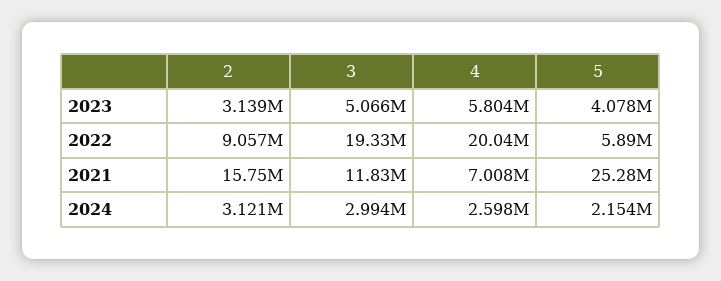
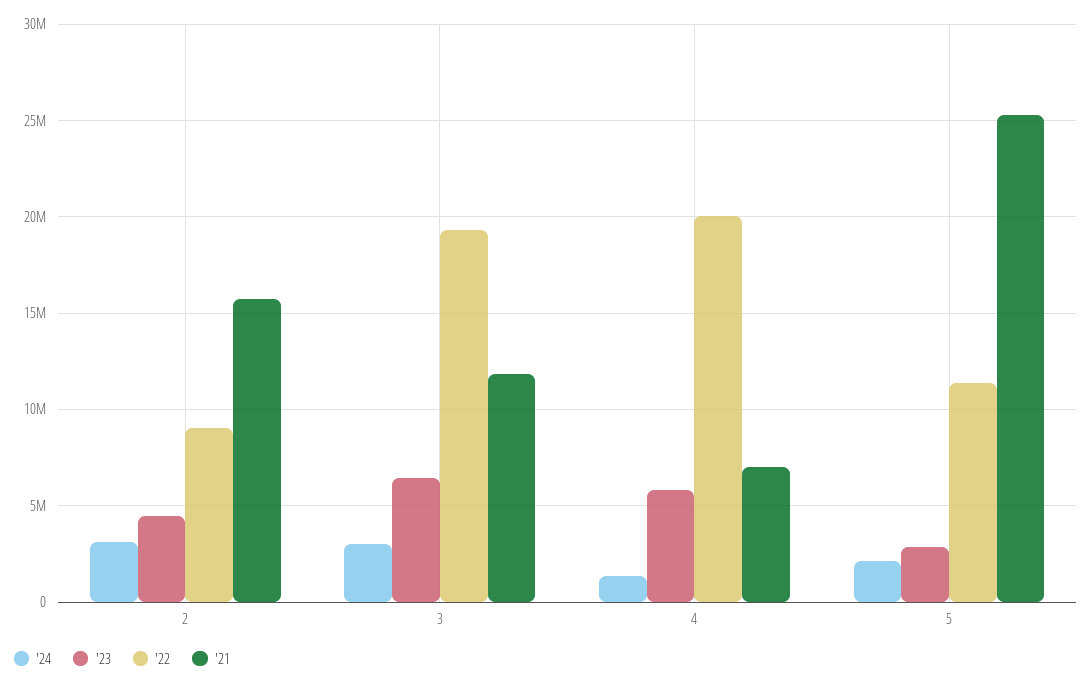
  {
    "2023": {
-     "2": 3139000,
+     "2": 4500000,
-     "3": 5066000,
+     "3": 6500000,
      "4": 5804000,
-     "5": 4078000
+     "5": 3000000
    },
    "2022": {
      "2": 9057000,
      "3": 19330000,
      "4": 20040000,
-     "5": 5890000
+     "5": 11500000
    },
    "2021": {
      "2": 15750000,
      "3": 11830000,
      "4": 7008000,
      "5": 25280000
    },
    "2024": {
      "2": 3121000,
      "3": 2994000,
-     "4": 2598000,
+     "4": 1500000,
      "5": 2154000
    }
  }

